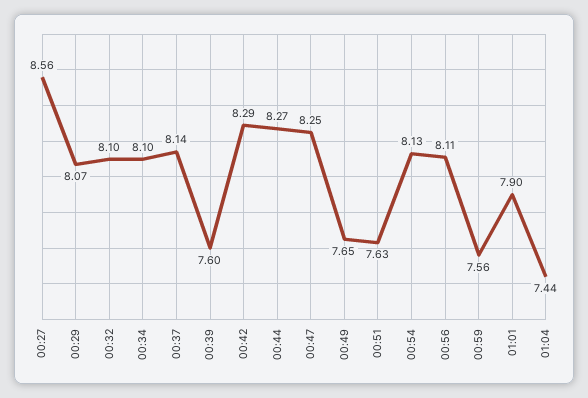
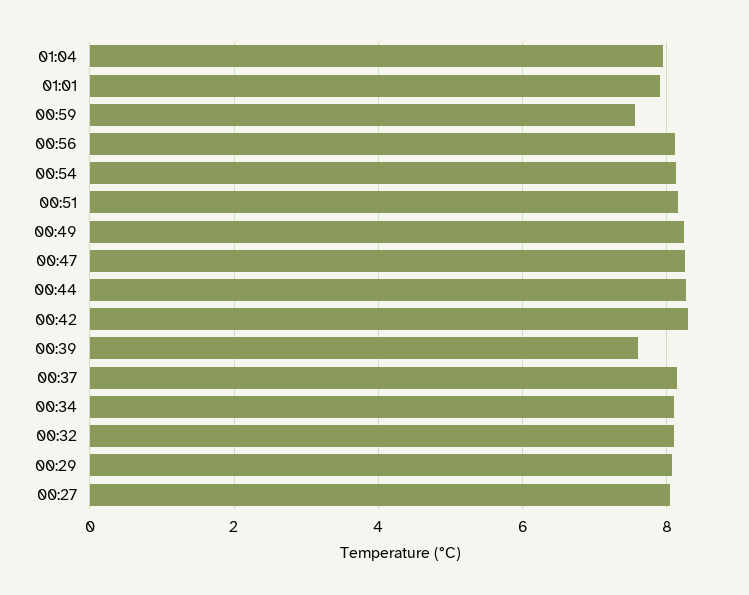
  {
-   "00:27": 8.56,
+   "00:27": 8,
    "00:29": 8.07,
    "00:32": 8.1,
    "00:34": 8.1,
    "00:37": 8.14,
    "00:39": 7.6,
    "00:42": 8.29,
    "00:44": 8.27,
    "00:47": 8.25,
-   "00:49": 7.65,
+   "00:49": 8.2,
-   "00:51": 7.63,
+   "00:51": 8.2,
    "00:54": 8.13,
    "00:56": 8.11,
    "00:59": 7.56,
    "01:01": 7.9,
-   "01:04": 7.44
+   "01:04": 8
  }

